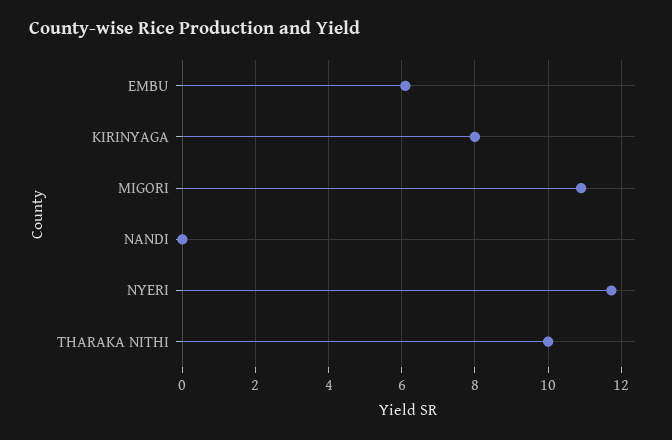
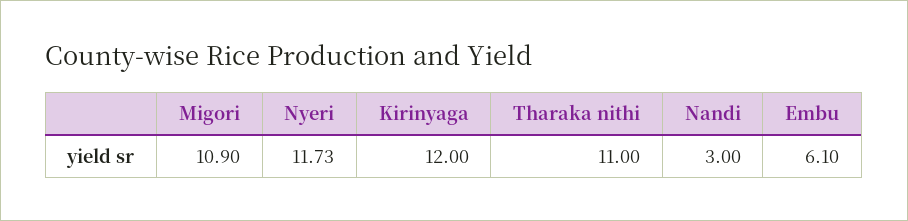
  {
    "EMBU": 6.1,
-   "KIRINYAGA": 8,
+   "KIRINYAGA": 12,
    "MIGORI": 10.9,
-   "NANDI": 0,
+   "NANDI": 3,
    "NYERI": 11.73,
-   "THARAKA NITHI": 10
+   "THARAKA NITHI": 11
  }

